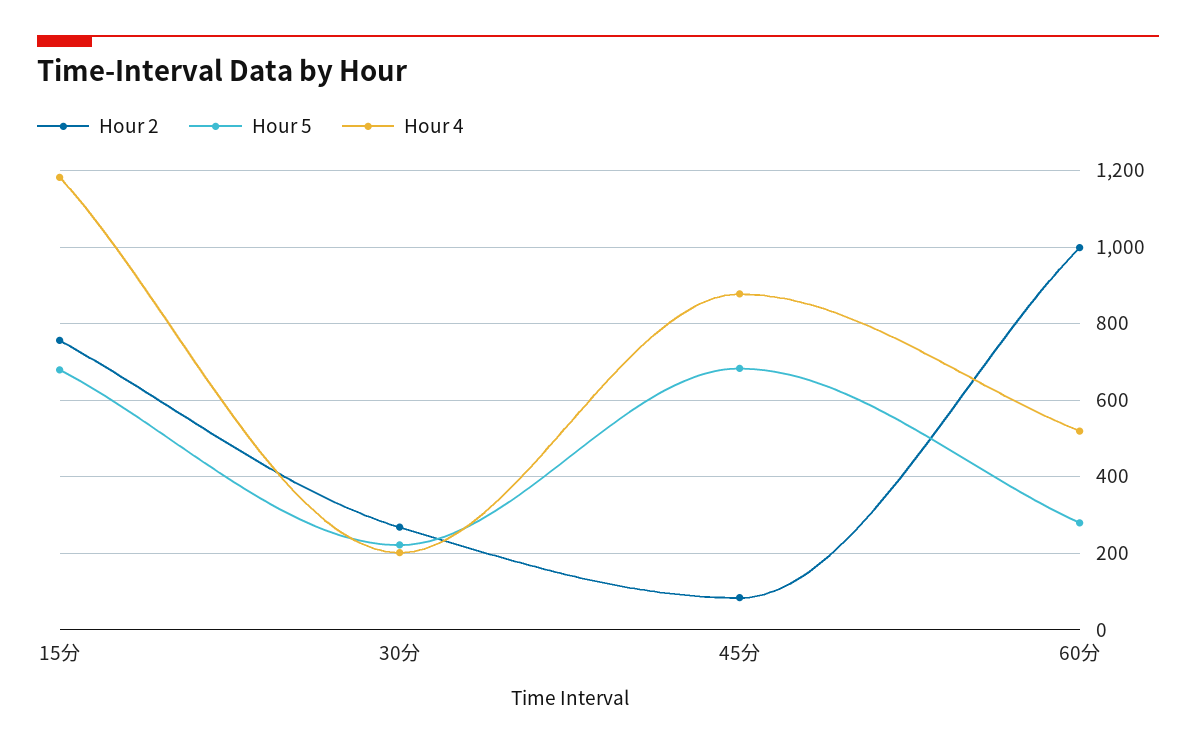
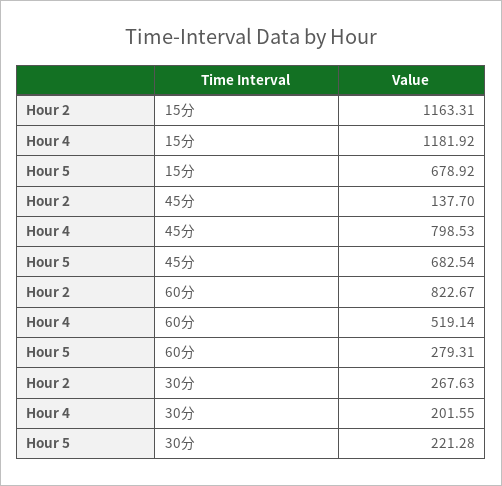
  {
    "Hour 2": {
-     "15分": 760,
+     "15分": 1163.31,
      "30分": 267.63,
-     "45分": 80,
+     "45分": 137.7,
-     "60分": 1000
+     "60分": 822.67
    },
    "Hour 5": {
      "15分": 678.92,
      "30分": 221.28,
      "45分": 682.54,
      "60分": 279.31
    },
    "Hour 4": {
      "15分": 1181.92,
      "30分": 201.55,
-     "45分": 880,
+     "45分": 798.53,
      "60分": 519.14
    }
  }

